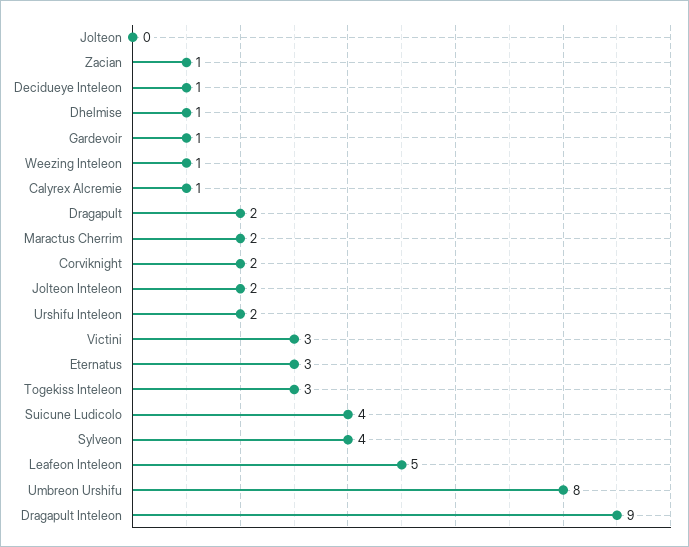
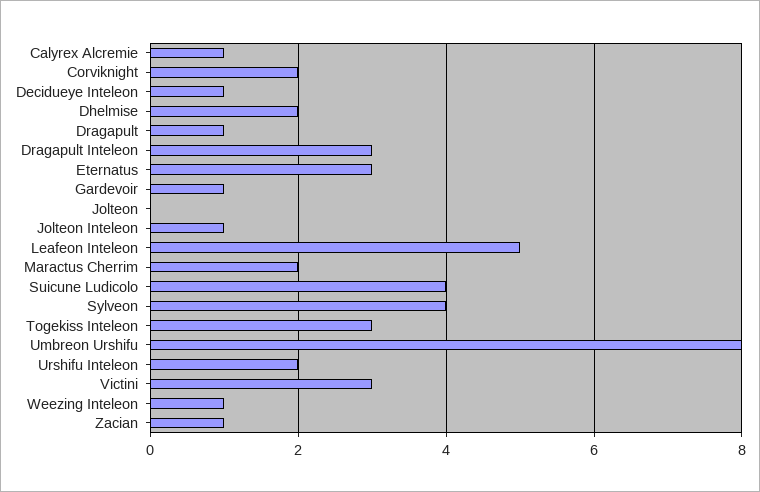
  {
    "Jolteon": 0,
    "Zacian": 1,
    "Decidueye Inteleon": 1,
-   "Dhelmise": 1,
+   "Dhelmise": 2,
    "Gardevoir": 1,
    "Weezing Inteleon": 1,
    "Calyrex Alcremie": 1,
-   "Dragapult": 2,
+   "Dragapult": 1,
    "Maractus Cherrim": 2,
    "Corviknight": 2,
-   "Jolteon Inteleon": 2,
+   "Jolteon Inteleon": 1,
    "Urshifu Inteleon": 2,
    "Victini": 3,
    "Eternatus": 3,
    "Togekiss Inteleon": 3,
    "Suicune Ludicolo": 4,
    "Sylveon": 4,
    "Leafeon Inteleon": 5,
    "Umbreon Urshifu": 8,
-   "Dragapult Inteleon": 9
+   "Dragapult Inteleon": 3
  }

